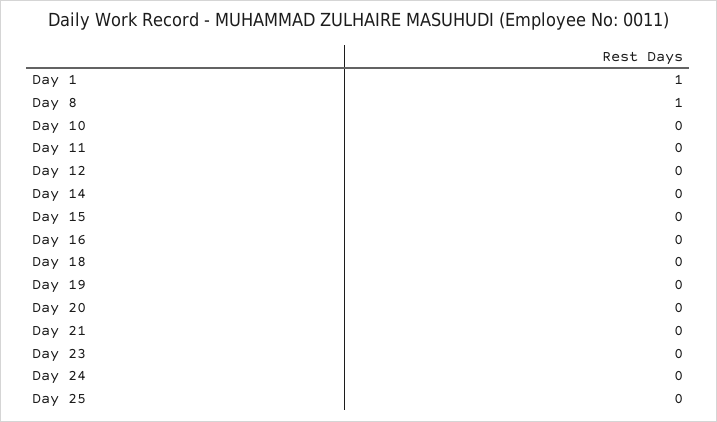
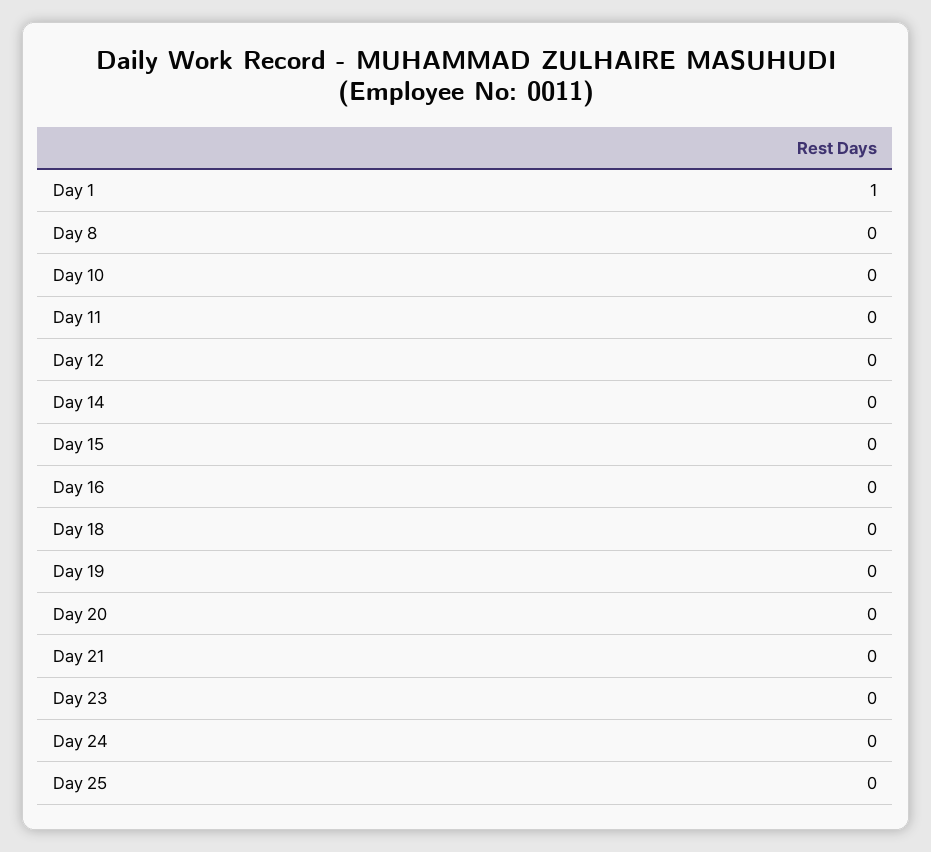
  {
    "Day 1": 1,
-   "Day 8": 1,
+   "Day 8": 0,
    "Day 10": 0,
    "Day 11": 0,
    "Day 12": 0,
    "Day 14": 0,
    "Day 15": 0,
    "Day 16": 0,
    "Day 18": 0,
    "Day 19": 0,
    "Day 20": 0,
    "Day 21": 0,
    "Day 23": 0,
    "Day 24": 0,
    "Day 25": 0
  }

